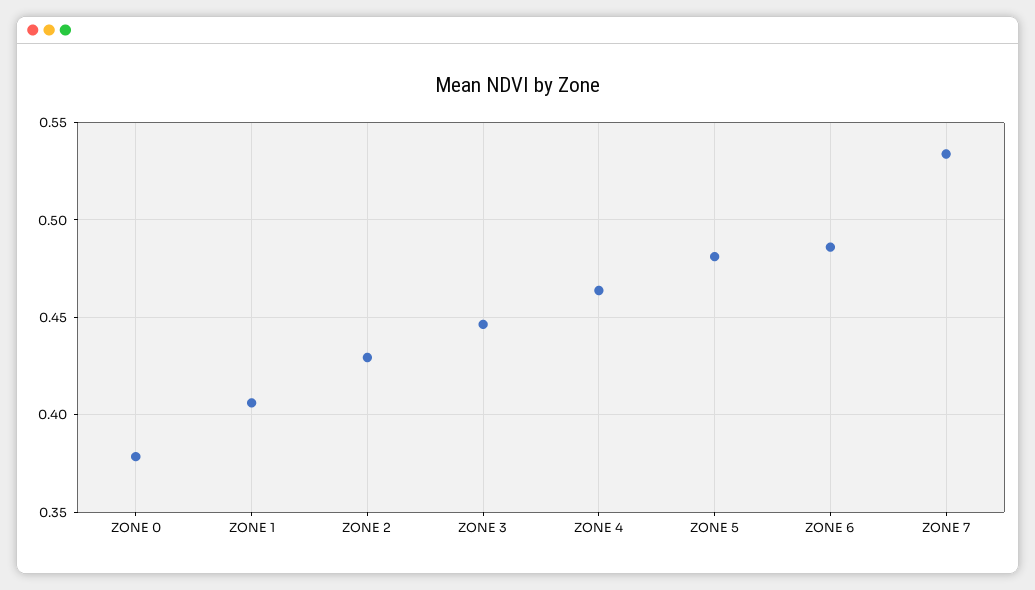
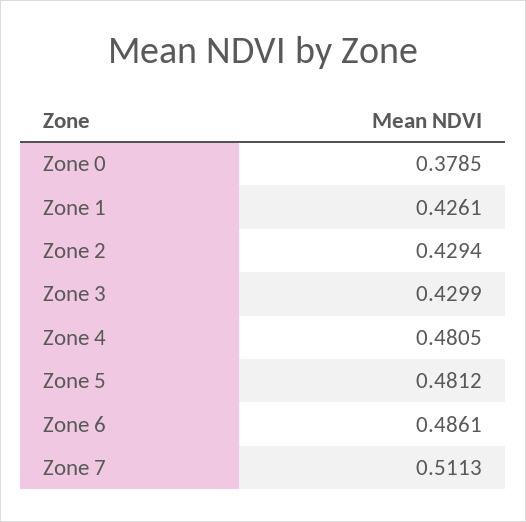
  {
    "ZONE 0": 0.3785,
-   "ZONE 1": 0.405,
+   "ZONE 1": 0.4261,
    "ZONE 2": 0.4294,
-   "ZONE 3": 0.445,
+   "ZONE 3": 0.4299,
-   "ZONE 4": 0.465,
+   "ZONE 4": 0.4805,
    "ZONE 5": 0.4812,
    "ZONE 6": 0.4861,
-   "ZONE 7": 0.535
+   "ZONE 7": 0.5113
  }

